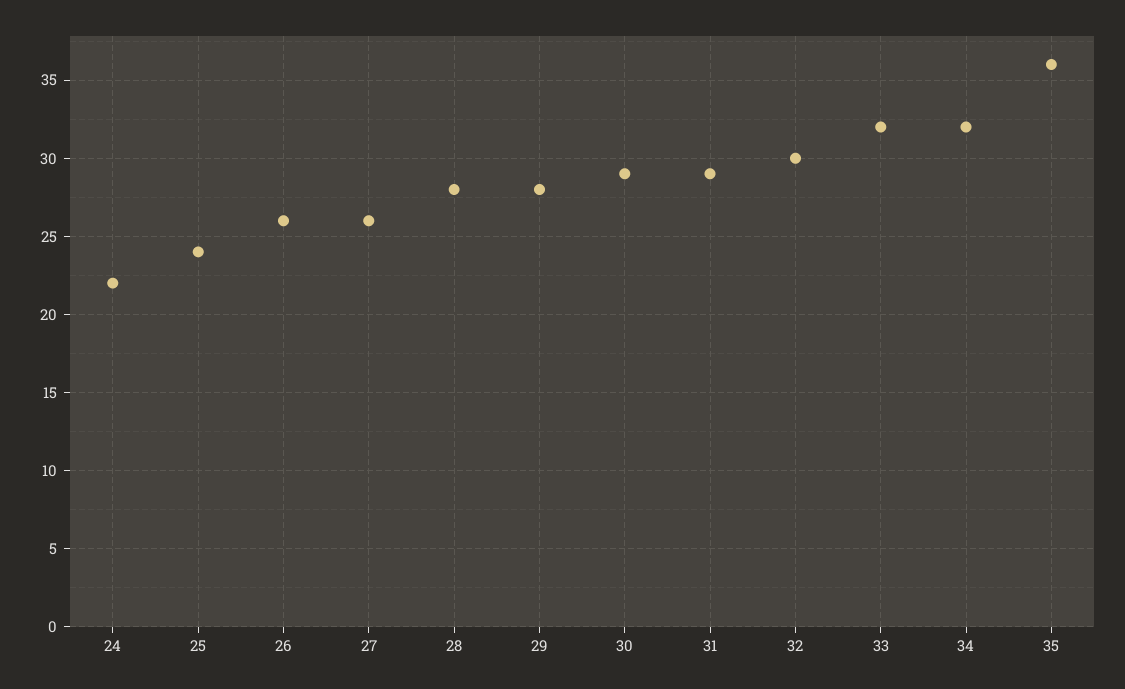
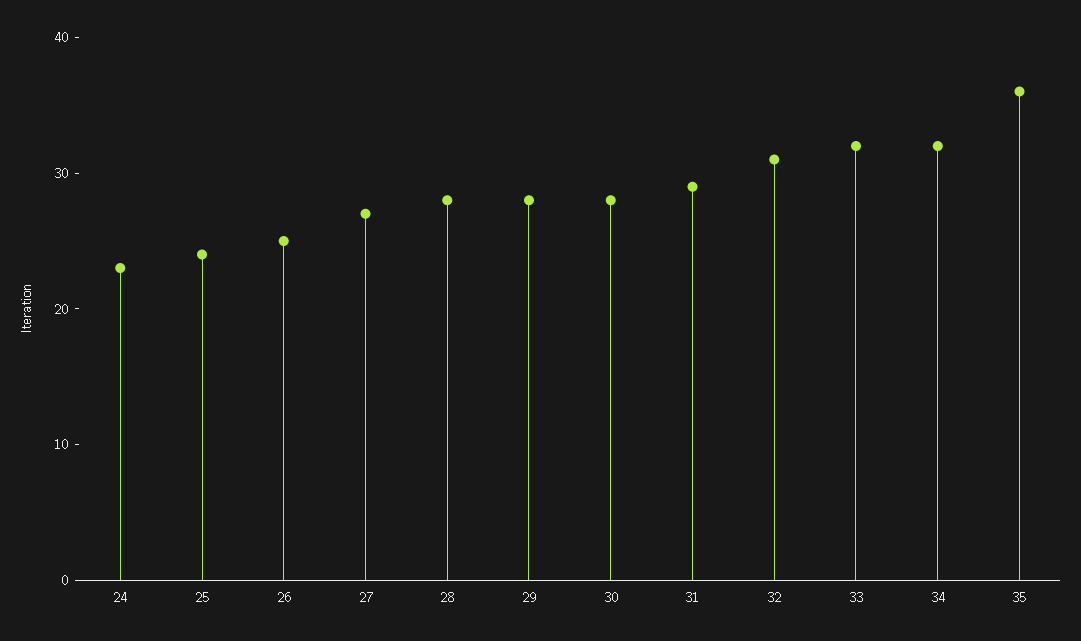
  {
-   "24": 22,
+   "24": 23,
    "25": 24,
-   "26": 26,
+   "26": 25,
-   "27": 26,
+   "27": 27,
    "28": 28,
    "29": 28,
-   "30": 29,
+   "30": 28,
    "31": 29,
-   "32": 30,
+   "32": 31,
    "33": 32,
    "34": 32,
    "35": 36
  }

